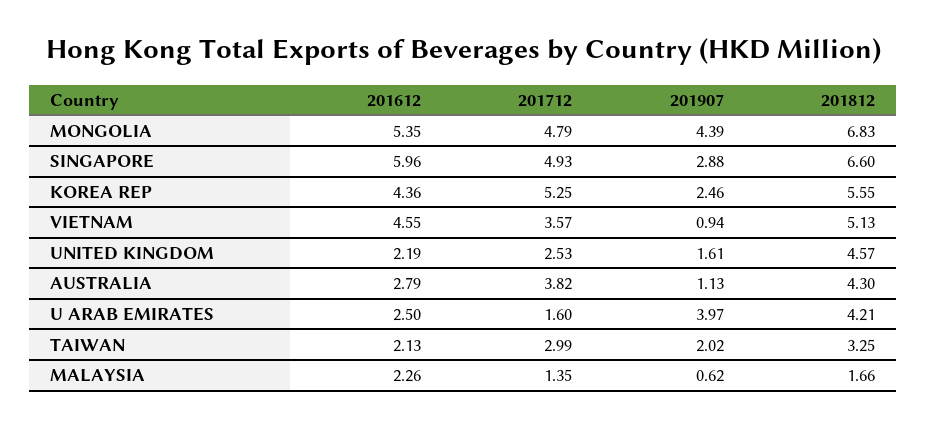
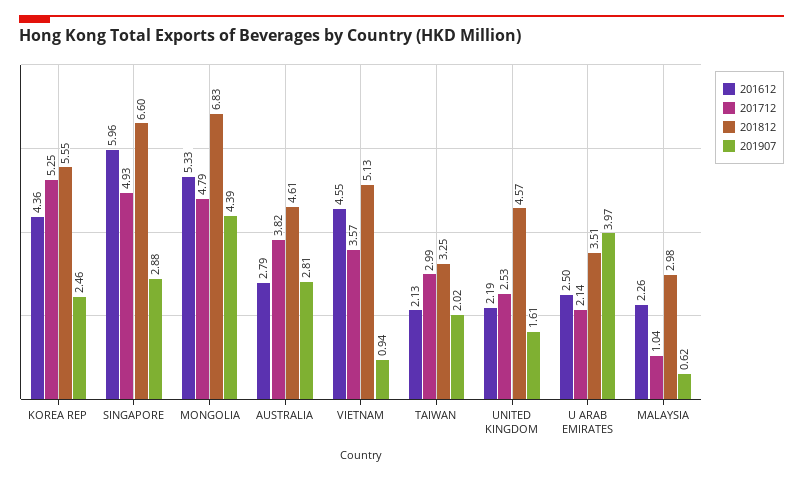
  {
    "201612": {
-     "MONGOLIA": 5.35,
+     "MONGOLIA": 5.33,
      "SINGAPORE": 5.96,
      "KOREA REP": 4.36,
      "VIETNAM": 4.55,
      "UNITED KINGDOM": 2.19,
      "AUSTRALIA": 2.79,
      "U ARAB EMIRATES": 2.5,
      "TAIWAN": 2.13,
      "MALAYSIA": 2.26
    },
    "201712": {
      "MONGOLIA": 4.79,
      "SINGAPORE": 4.93,
      "KOREA REP": 5.25,
      "VIETNAM": 3.57,
      "UNITED KINGDOM": 2.53,
      "AUSTRALIA": 3.82,
-     "U ARAB EMIRATES": 1.6,
+     "U ARAB EMIRATES": 2.14,
      "TAIWAN": 2.99,
-     "MALAYSIA": 1.35
+     "MALAYSIA": 1.04
    },
    "201907": {
      "MONGOLIA": 4.39,
      "SINGAPORE": 2.88,
      "KOREA REP": 2.46,
      "VIETNAM": 0.94,
      "UNITED KINGDOM": 1.61,
-     "AUSTRALIA": 1.13,
+     "AUSTRALIA": 2.81,
      "U ARAB EMIRATES": 3.97,
      "TAIWAN": 2.02,
      "MALAYSIA": 0.62
    },
    "201812": {
      "MONGOLIA": 6.83,
      "SINGAPORE": 6.6,
      "KOREA REP": 5.55,
      "VIETNAM": 5.13,
      "UNITED KINGDOM": 4.57,
-     "AUSTRALIA": 4.3,
+     "AUSTRALIA": 4.61,
-     "U ARAB EMIRATES": 4.21,
+     "U ARAB EMIRATES": 3.51,
      "TAIWAN": 3.25,
-     "MALAYSIA": 1.66
+     "MALAYSIA": 2.98
    }
  }

